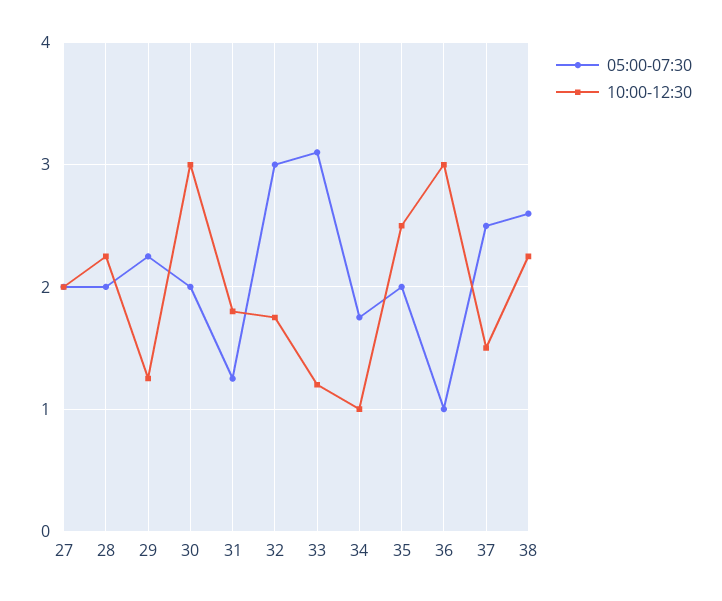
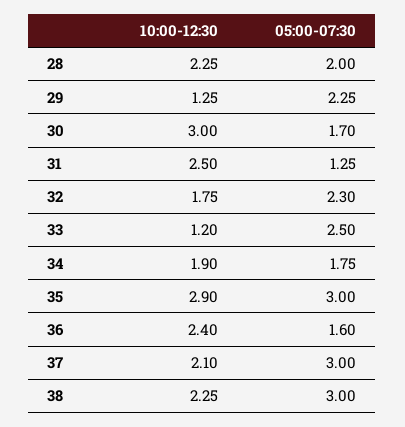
  {
    "05:00-07:30": {
-     "27": 2,
      "28": 2,
      "29": 2.25,
-     "30": 2,
+     "30": 1.7,
      "31": 1.25,
-     "32": 3,
+     "32": 2.3,
-     "33": 3.1,
+     "33": 2.5,
      "34": 1.75,
-     "35": 2,
+     "35": 3,
-     "36": 1,
+     "36": 1.6,
-     "37": 2.5,
+     "37": 3,
-     "38": 2.6
+     "38": 3
    },
    "10:00-12:30": {
-     "27": 2,
      "28": 2.25,
      "29": 1.25,
      "30": 3,
-     "31": 1.8,
+     "31": 2.5,
      "32": 1.75,
      "33": 1.2,
-     "34": 1,
+     "34": 1.9,
-     "35": 2.5,
+     "35": 2.9,
-     "36": 3,
+     "36": 2.4,
-     "37": 1.5,
+     "37": 2.1,
      "38": 2.25
    }
  }

